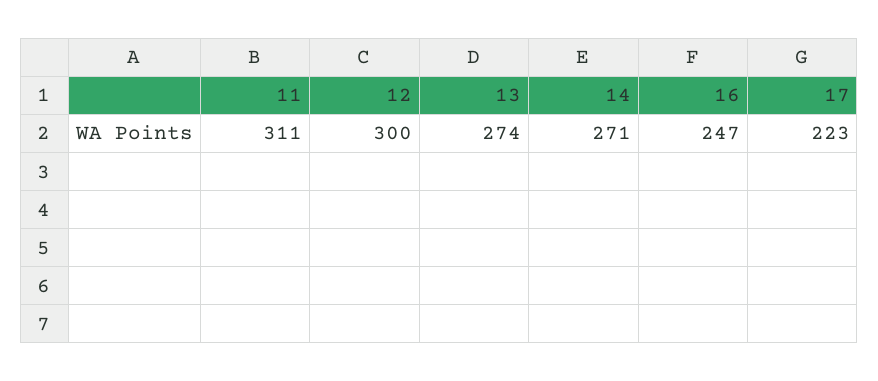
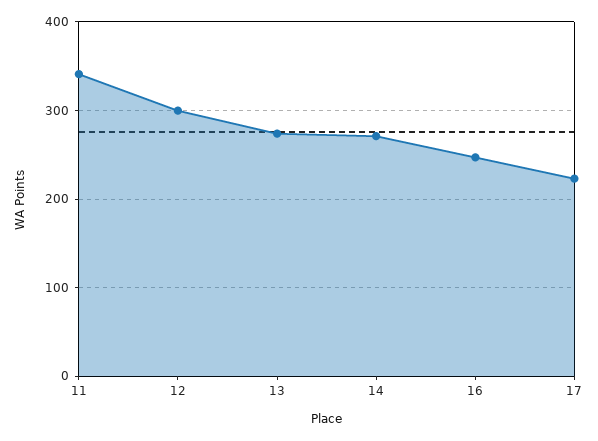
  {
-   "11": 311,
+   "11": 340,
    "12": 300,
    "13": 274,
    "14": 271,
    "16": 247,
    "17": 223
  }

